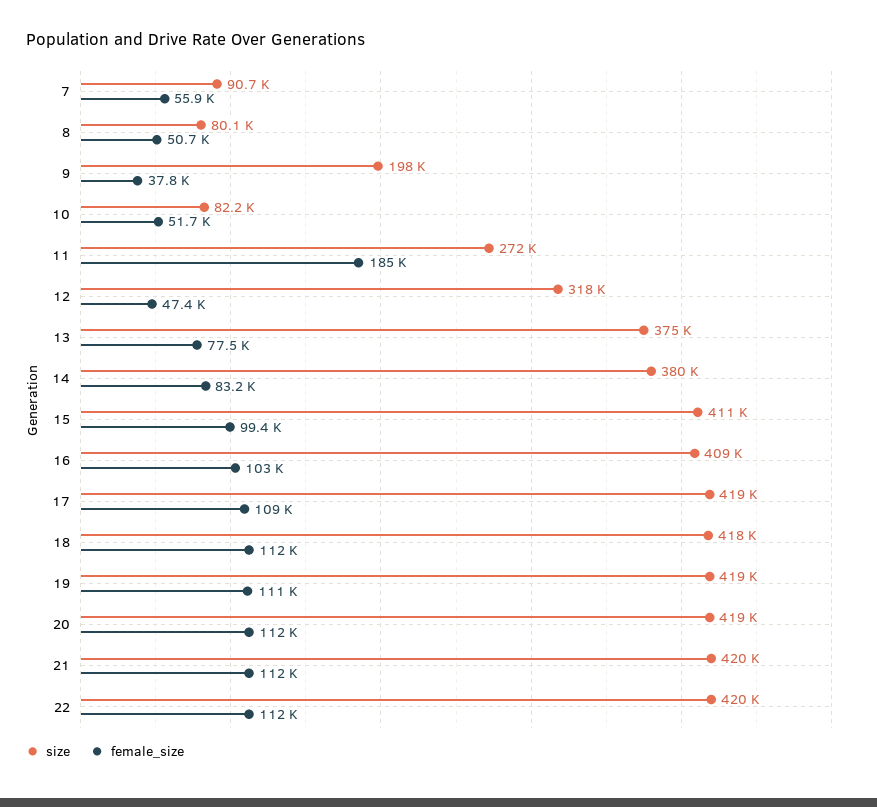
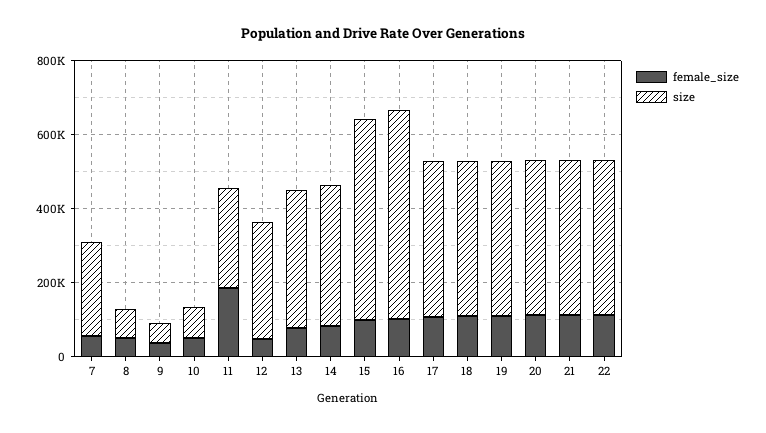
  {
    "size": {
-     "7": 90700,
+     "7": 250000,
      "8": 80100,
-     "9": 198000,
+     "9": 50000,
      "10": 82200,
      "11": 272000,
      "12": 318000,
      "13": 375000,
      "14": 380000,
-     "15": 411000,
+     "15": 550000,
-     "16": 409000,
+     "16": 550000,
      "17": 419000,
      "18": 418000,
      "19": 419000,
      "20": 419000,
      "21": 420000,
      "22": 420000
    },
    "female_size": {
      "7": 55900,
      "8": 50700,
      "9": 37800,
      "10": 51700,
      "11": 185000,
      "12": 47400,
      "13": 77500,
      "14": 83200,
      "15": 99400,
      "16": 103000,
      "17": 109000,
      "18": 112000,
      "19": 111000,
      "20": 112000,
      "21": 112000,
      "22": 112000
    }
  }

